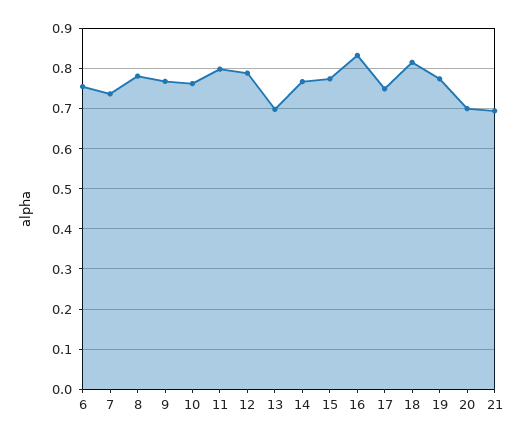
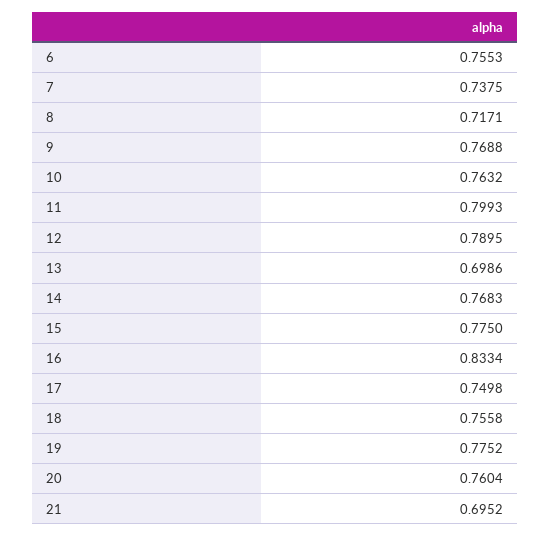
  {
    "6": 0.7553,
    "7": 0.7375,
-   "8": 0.78,
+   "8": 0.7171,
    "9": 0.7688,
    "10": 0.7632,
    "11": 0.7993,
    "12": 0.7895,
    "13": 0.6986,
    "14": 0.7683,
    "15": 0.775,
    "16": 0.8334,
    "17": 0.7498,
-   "18": 0.82,
+   "18": 0.7558,
    "19": 0.7752,
-   "20": 0.7,
+   "20": 0.7604,
    "21": 0.6952
  }

